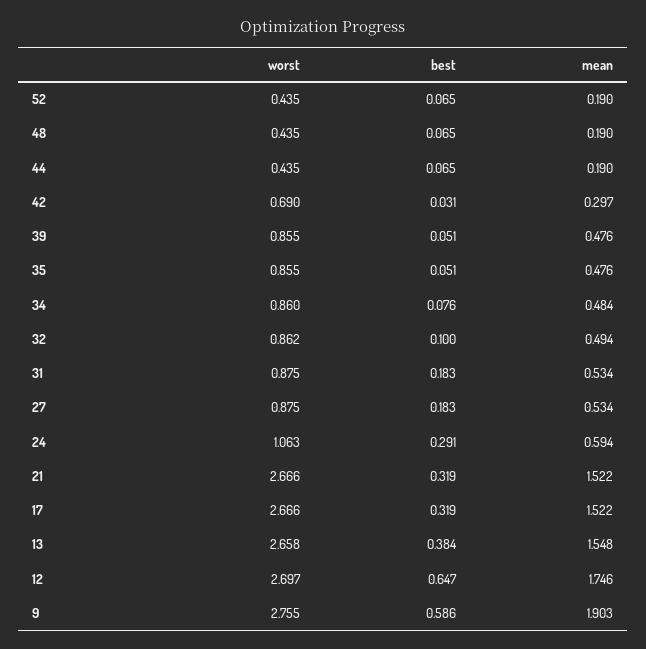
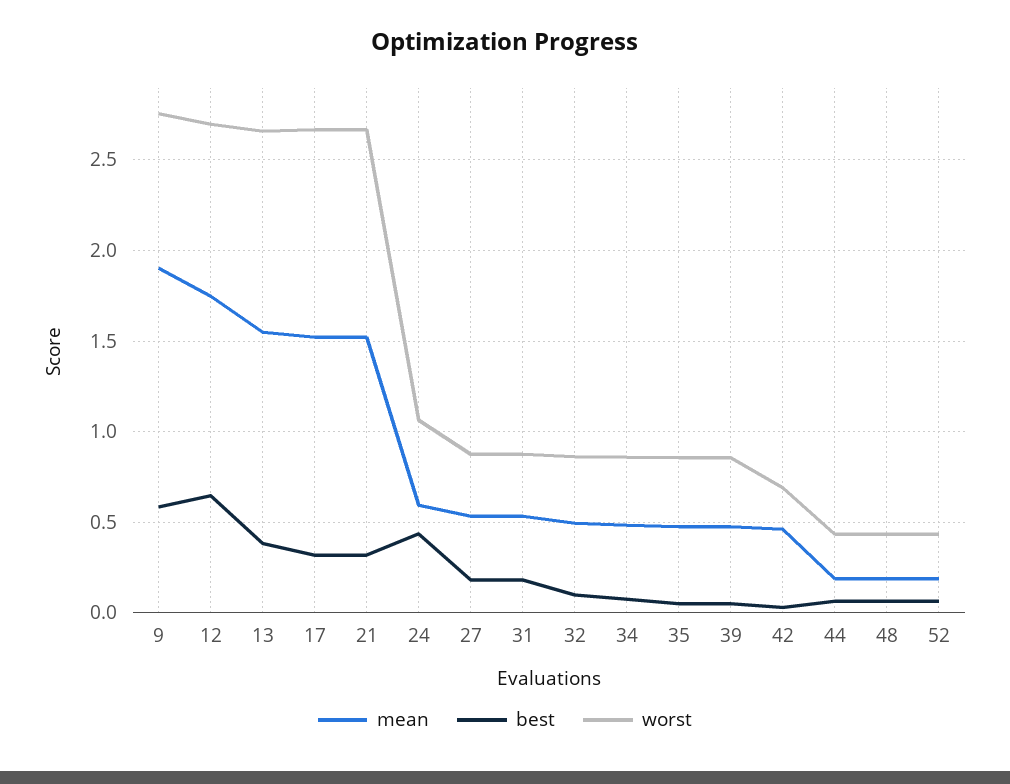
  {
    "worst": {
      "52": 0.435,
      "48": 0.435,
      "44": 0.435,
      "42": 0.69,
      "39": 0.855,
      "35": 0.855,
      "34": 0.86,
      "32": 0.862,
      "31": 0.875,
      "27": 0.875,
      "24": 1.063,
      "21": 2.666,
      "17": 2.666,
      "13": 2.658,
      "12": 2.697,
      "9": 2.755
    },
    "best": {
      "52": 0.065,
      "48": 0.065,
      "44": 0.065,
      "42": 0.031,
      "39": 0.051,
      "35": 0.051,
      "34": 0.076,
      "32": 0.1,
      "31": 0.183,
      "27": 0.183,
-     "24": 0.291,
+     "24": 0.45,
      "21": 0.319,
      "17": 0.319,
      "13": 0.384,
      "12": 0.647,
      "9": 0.586
    },
    "mean": {
      "52": 0.19,
      "48": 0.19,
      "44": 0.19,
-     "42": 0.297,
+     "42": 0.45,
      "39": 0.476,
      "35": 0.476,
      "34": 0.484,
      "32": 0.494,
      "31": 0.534,
      "27": 0.534,
      "24": 0.594,
      "21": 1.522,
      "17": 1.522,
      "13": 1.548,
      "12": 1.746,
      "9": 1.903
    }
  }

